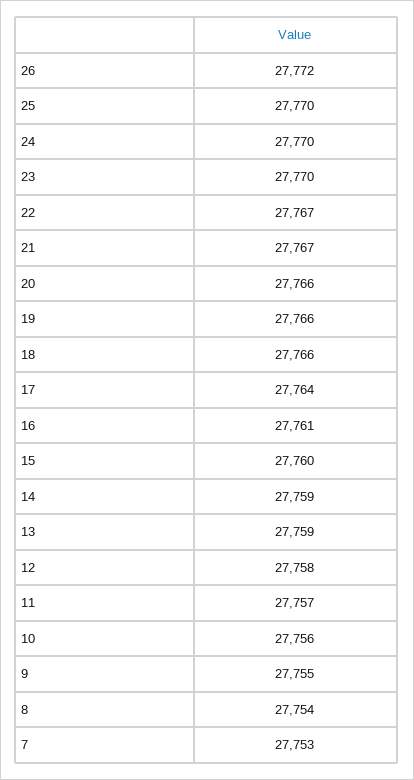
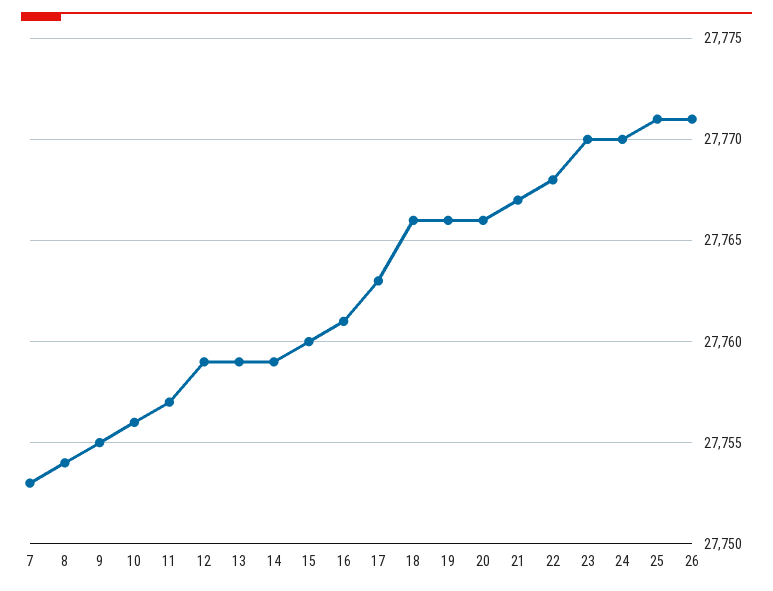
  {
-   "26": 27772,
+   "26": 27771,
-   "25": 27770,
+   "25": 27771,
    "24": 27770,
    "23": 27770,
-   "22": 27767,
+   "22": 27768,
    "21": 27767,
    "20": 27766,
    "19": 27766,
    "18": 27766,
-   "17": 27764,
+   "17": 27763,
    "16": 27761,
    "15": 27760,
    "14": 27759,
    "13": 27759,
-   "12": 27758,
+   "12": 27759,
    "11": 27757,
    "10": 27756,
    "9": 27755,
    "8": 27754,
    "7": 27753
  }

